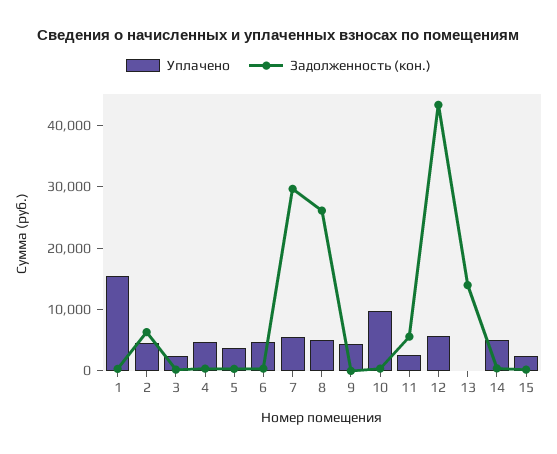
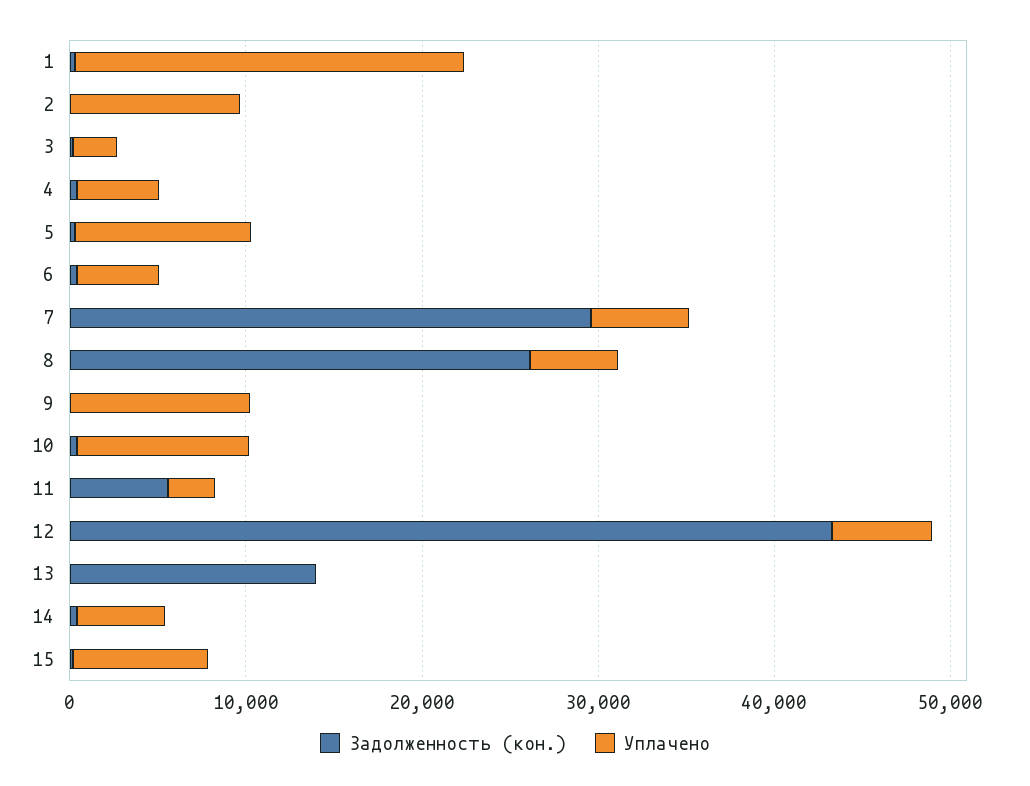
  {
    "Уплачено": {
-     "1": 16000,
+     "1": 22000,
-     "2": 4000,
+     "2": 10000,
      "3": 2000,
      "4": 4000,
-     "5": 4000,
+     "5": 10000,
      "6": 4000,
      "7": 6000,
      "8": 6000,
-     "9": 4000,
+     "9": 10000,
      "10": 10000,
      "11": 2000,
      "12": 6000,
      "13": 0,
      "14": 4000,
-     "15": 2000
+     "15": 8000
    },
    "Задолженность (кон.)": {
      "1": 0,
-     "2": 6000,
+     "2": 0,
      "3": 0,
      "4": 0,
      "5": 0,
      "6": 0,
      "7": 30000,
      "8": 26000,
      "9": 0,
      "10": 0,
      "11": 6000,
      "12": 44000,
      "13": 14000,
      "14": 0,
      "15": 0
    }
  }

